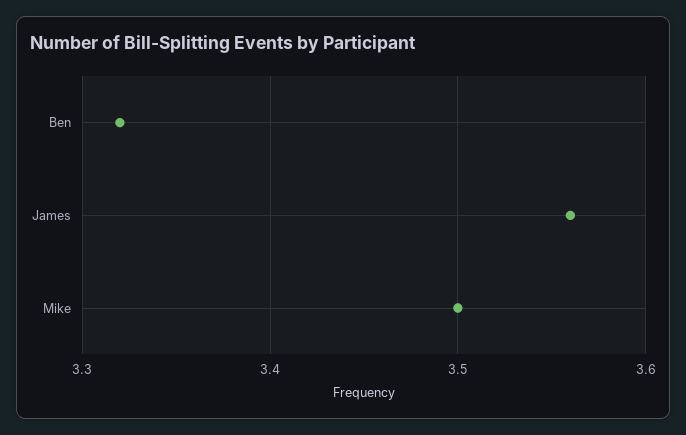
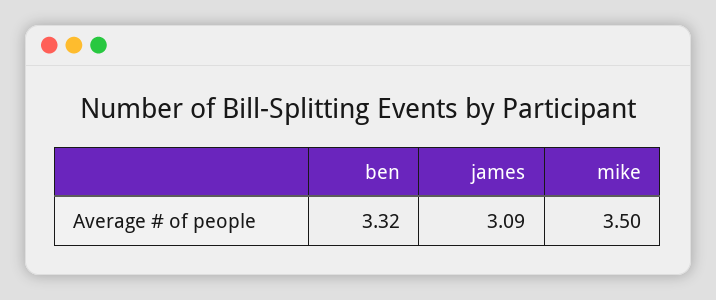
  {
    "Ben": 3.32,
-   "James": 3.56,
+   "James": 3.09,
    "Mike": 3.5
  }

